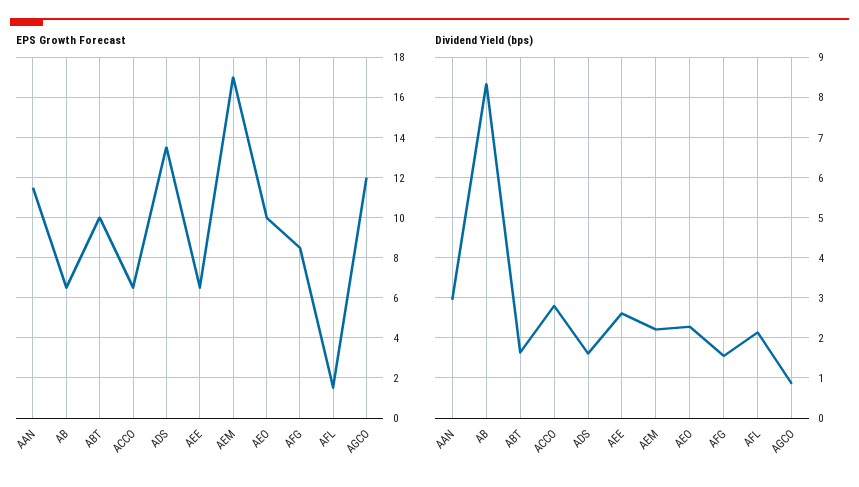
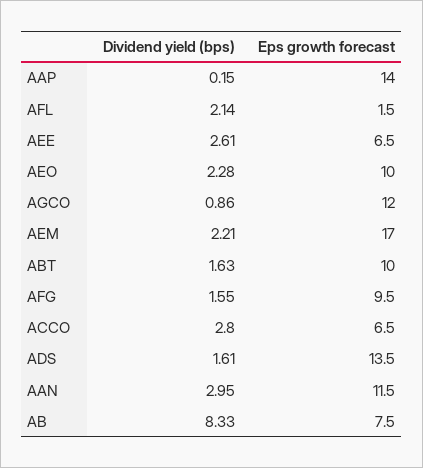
  {
    "EPS Growth Forecast": {
      "AAN": 11.5,
-     "AB": 6.5,
+     "AB": 7.5,
      "ABT": 10,
      "ACCO": 6.5,
      "ADS": 13.5,
      "AEE": 6.5,
      "AEM": 17,
      "AEO": 10,
-     "AFG": 8.5,
+     "AFG": 9.5,
      "AFL": 1.5,
-     "AGCO": 12
+     "AGCO": 12,
+     "AAP": 14
    },
    "Dividend Yield (bps)": {
      "AAN": 2.95,
      "AB": 8.33,
      "ABT": 1.63,
      "ACCO": 2.8,
      "ADS": 1.61,
      "AEE": 2.61,
      "AEM": 2.21,
      "AEO": 2.28,
      "AFG": 1.55,
      "AFL": 2.14,
-     "AGCO": 0.86
+     "AGCO": 0.86,
+     "AAP": 0.15
    }
  }

